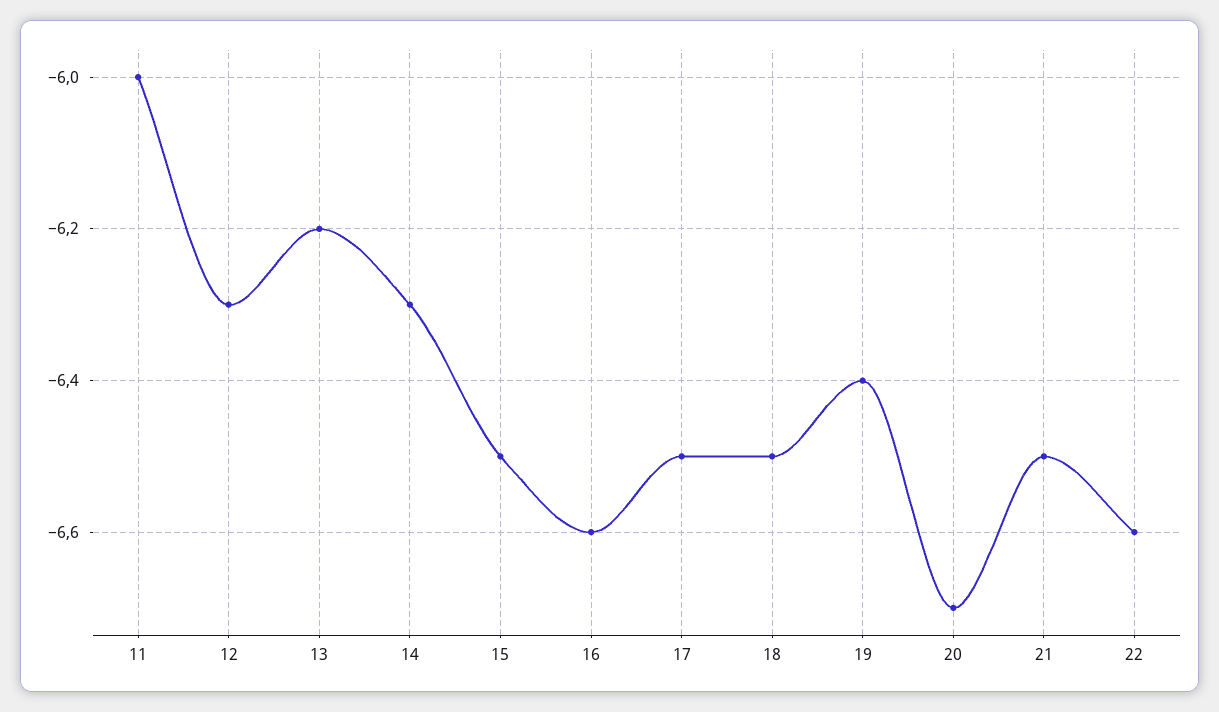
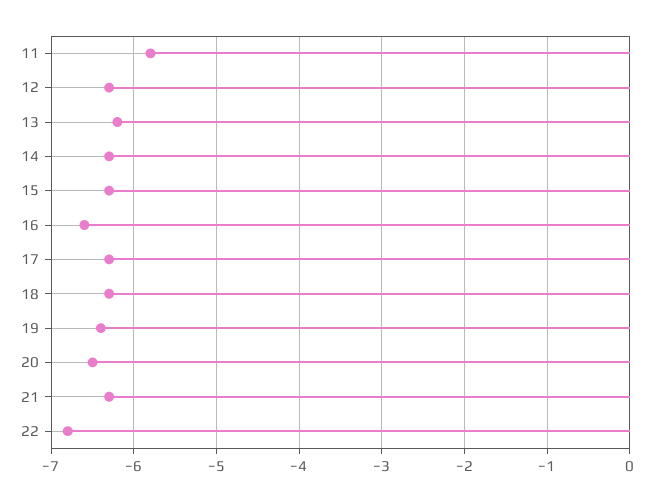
  {
-   "11": -6,
+   "11": -5.8,
    "12": -6.3,
    "13": -6.2,
    "14": -6.3,
-   "15": -6.5,
+   "15": -6.3,
    "16": -6.6,
-   "17": -6.5,
+   "17": -6.3,
-   "18": -6.5,
+   "18": -6.3,
    "19": -6.4,
-   "20": -6.7,
+   "20": -6.5,
-   "21": -6.5,
+   "21": -6.3,
-   "22": -6.6
+   "22": -6.8
  }

